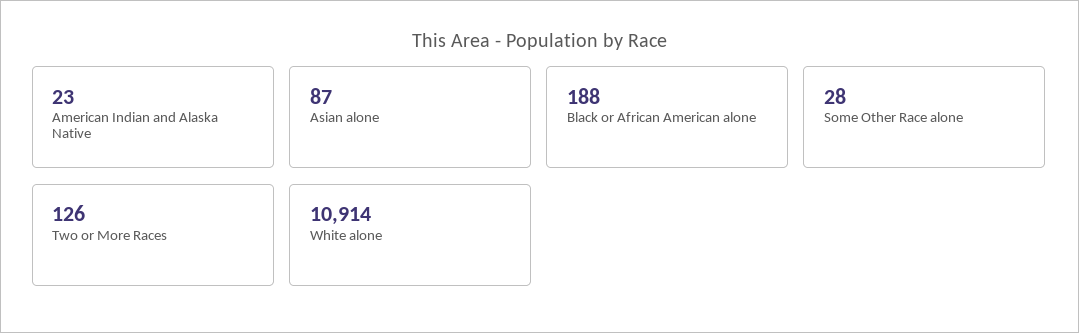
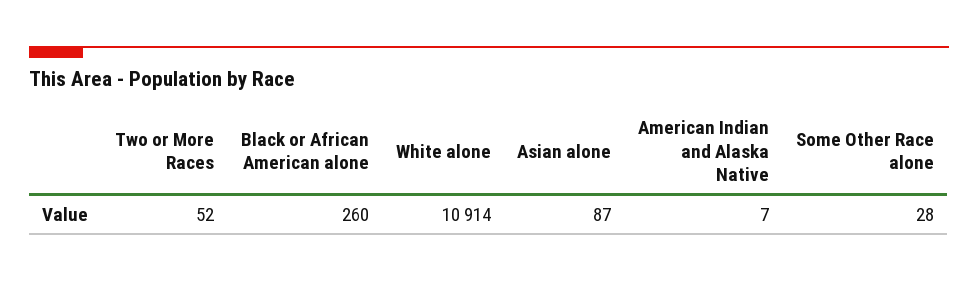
  {
-   "American Indian and Alaska Native": 23,
+   "American Indian and Alaska Native": 7,
    "Asian alone": 87,
-   "Black or African American alone": 188,
+   "Black or African American alone": 260,
    "Some Other Race alone": 28,
-   "Two or More Races": 126,
+   "Two or More Races": 52,
    "White alone": 10914
  }

